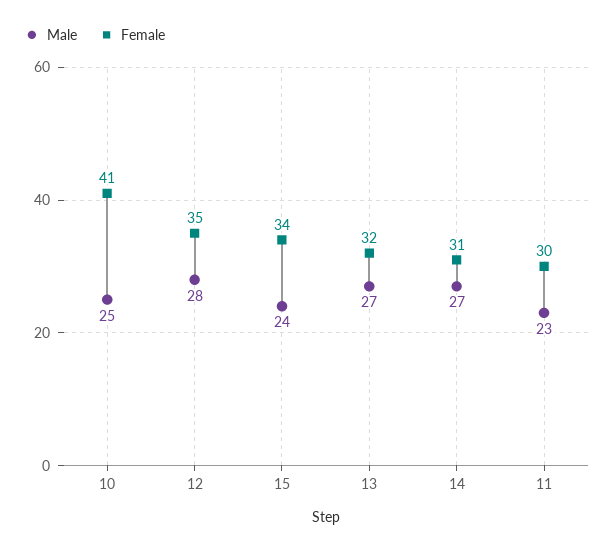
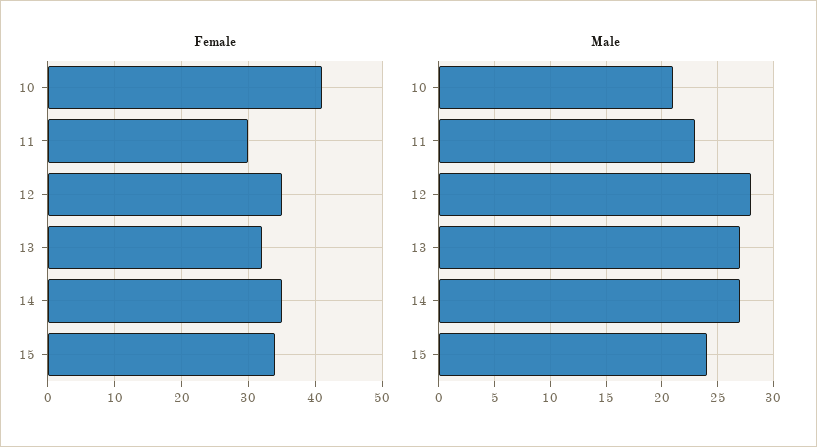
  {
    "Male": {
-     "10": 25,
+     "10": 21,
      "12": 28,
      "15": 24,
      "13": 27,
      "14": 27,
      "11": 23
    },
    "Female": {
      "10": 41,
      "12": 35,
      "15": 34,
      "13": 32,
-     "14": 31,
+     "14": 35,
      "11": 30
    }
  }

